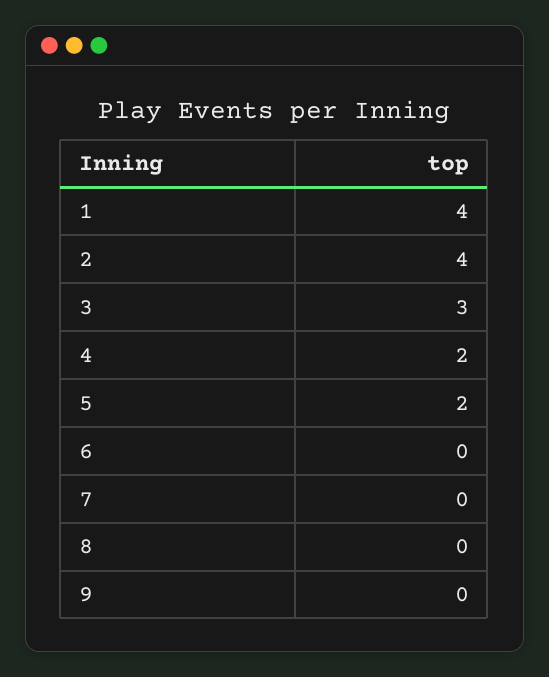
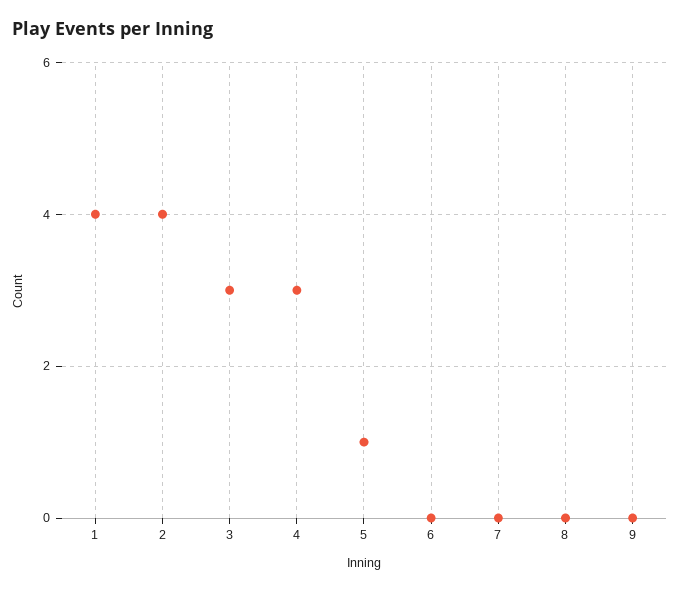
  {
    "1": 4,
    "2": 4,
    "3": 3,
-   "4": 2,
+   "4": 3,
-   "5": 2,
+   "5": 1,
    "6": 0,
    "7": 0,
    "8": 0,
    "9": 0
  }

